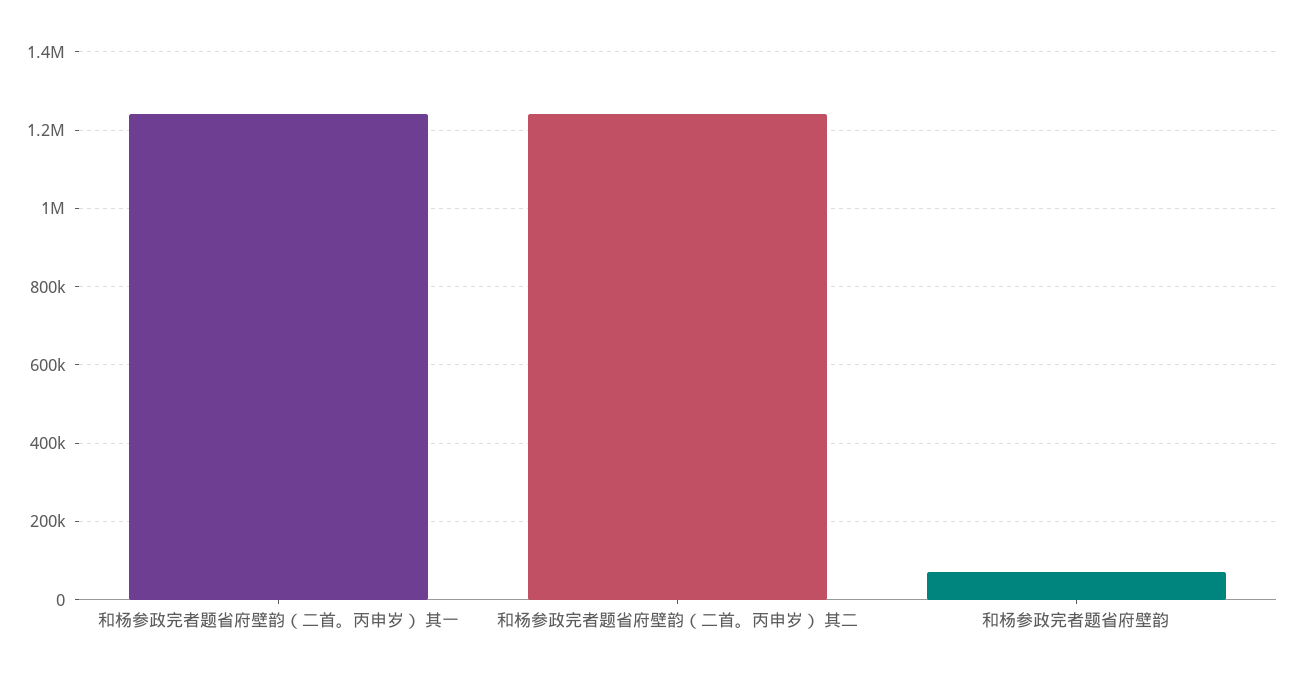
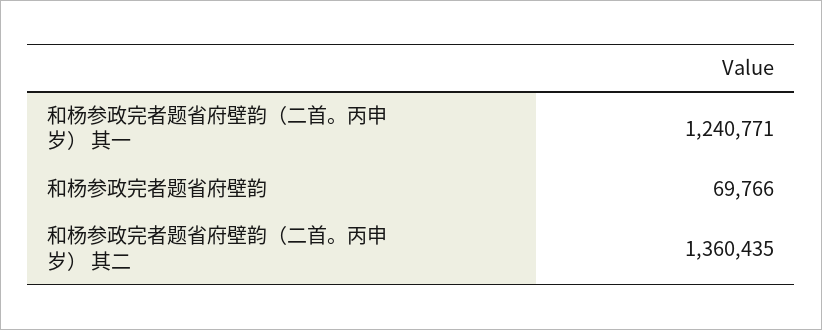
  {
    "和杨参政完者题省府壁韵（二首。丙申岁） 其一": 1240771,
-   "和杨参政完者题省府壁韵（二首。丙申岁） 其二": 1240000,
+   "和杨参政完者题省府壁韵（二首。丙申岁） 其二": 1360435,
    "和杨参政完者题省府壁韵": 69766
  }

